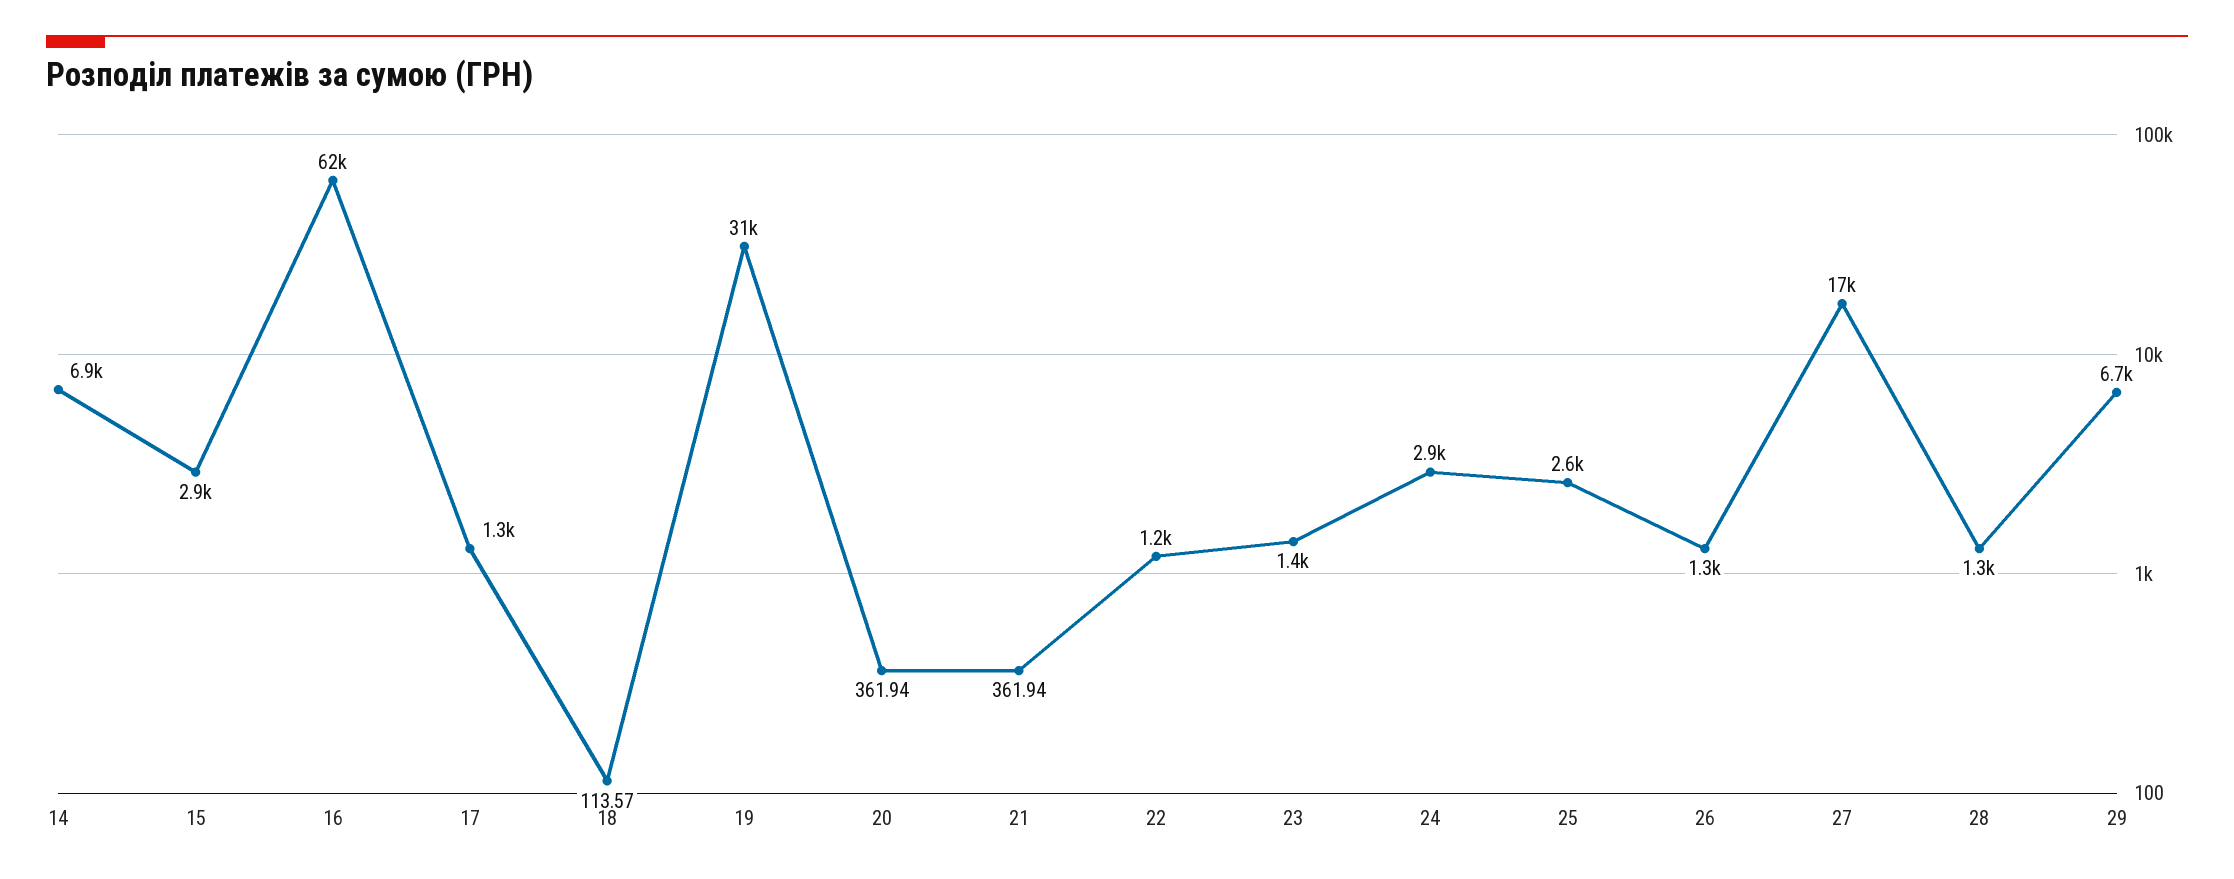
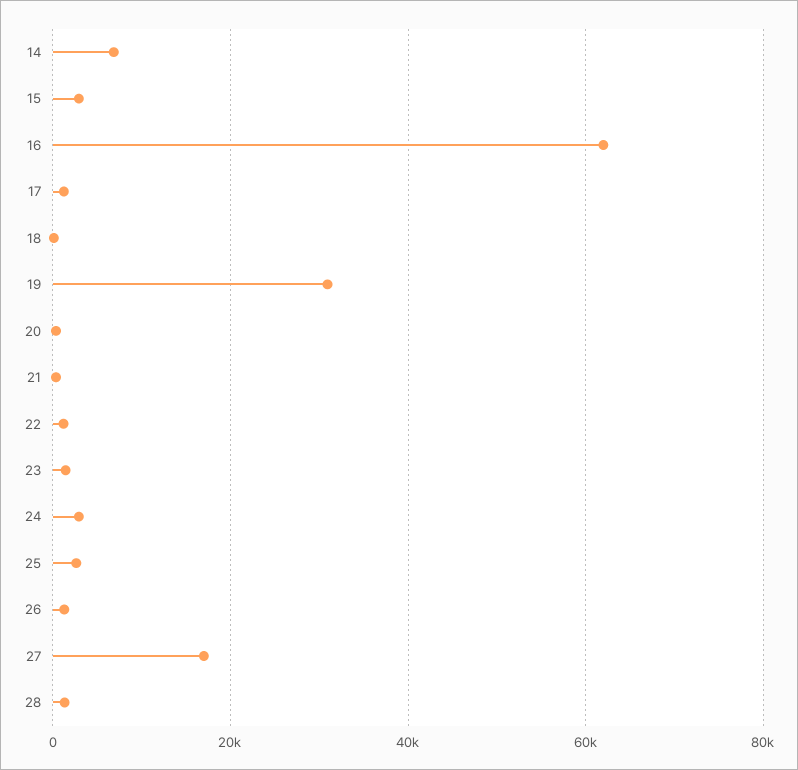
  {
    "14": 6900,
    "15": 2900,
    "16": 62000,
    "17": 1300,
    "18": 113.57,
    "19": 31000,
    "20": 361.94,
    "21": 361.94,
    "22": 1200,
    "23": 1400,
    "24": 2900,
    "25": 2600,
    "26": 1300,
    "27": 17000,
-   "28": 1300,
+   "28": 1300
-   "29": 6700
  }

